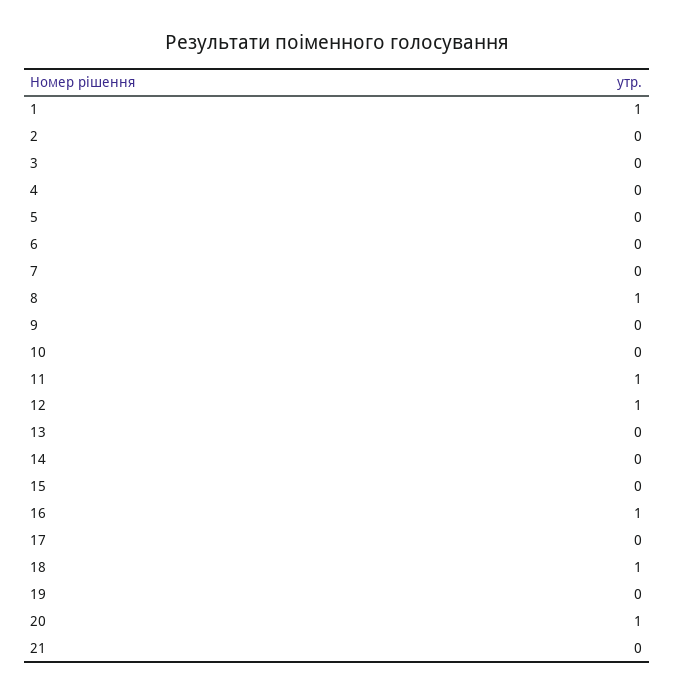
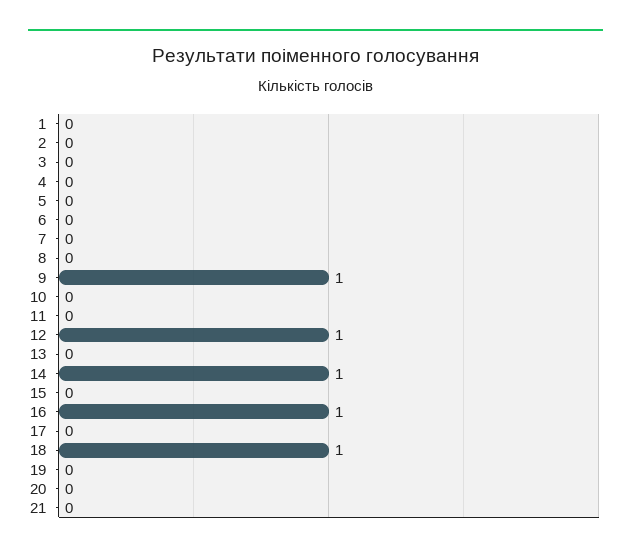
  {
-   "1": 1,
+   "1": 0,
    "2": 0,
    "3": 0,
    "4": 0,
    "5": 0,
    "6": 0,
    "7": 0,
-   "8": 1,
+   "8": 0,
-   "9": 0,
+   "9": 1,
    "10": 0,
-   "11": 1,
+   "11": 0,
    "12": 1,
    "13": 0,
-   "14": 0,
+   "14": 1,
    "15": 0,
    "16": 1,
    "17": 0,
    "18": 1,
    "19": 0,
-   "20": 1,
+   "20": 0,
    "21": 0
  }

